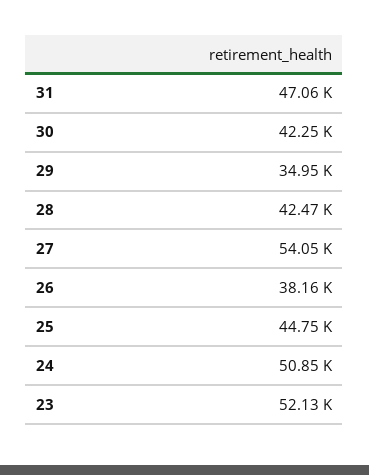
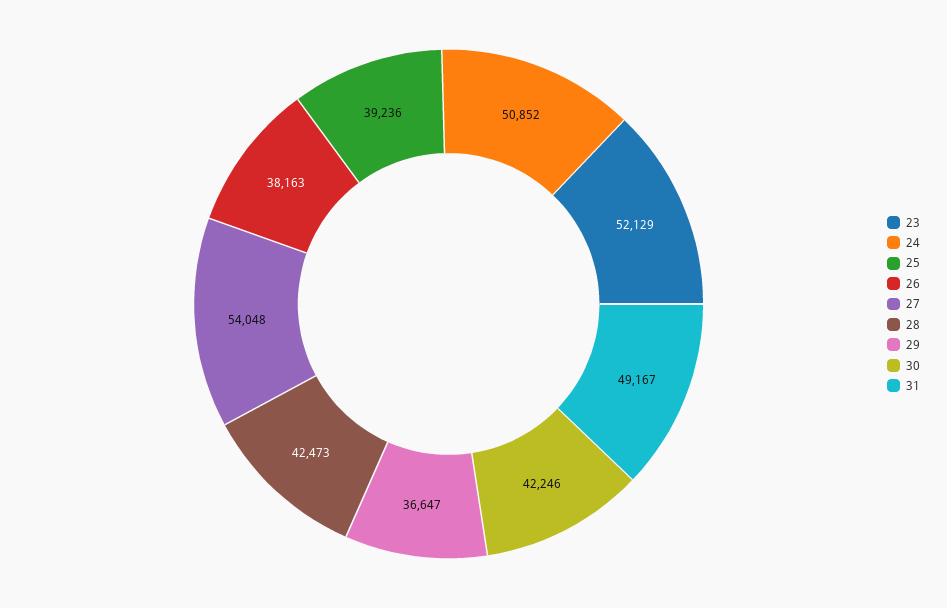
  {
-   "31": 47060,
+   "31": 49167,
    "30": 42246,
-   "29": 34950,
+   "29": 36647,
    "28": 42473,
    "27": 54048,
    "26": 38163,
-   "25": 44750,
+   "25": 39236,
    "24": 50852,
    "23": 52129
  }

